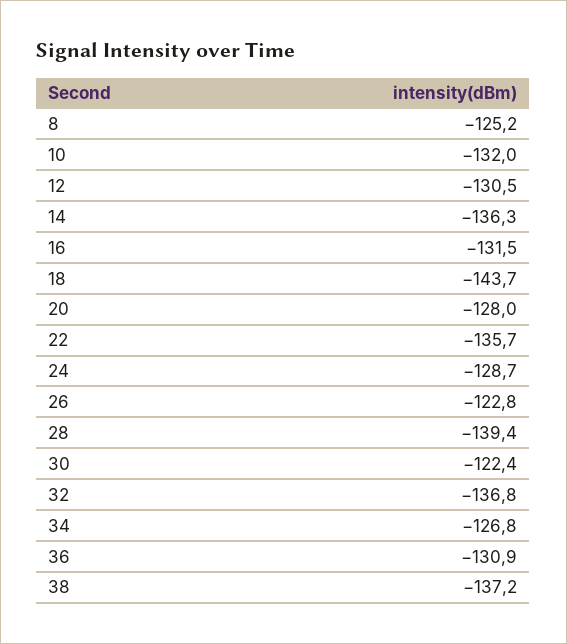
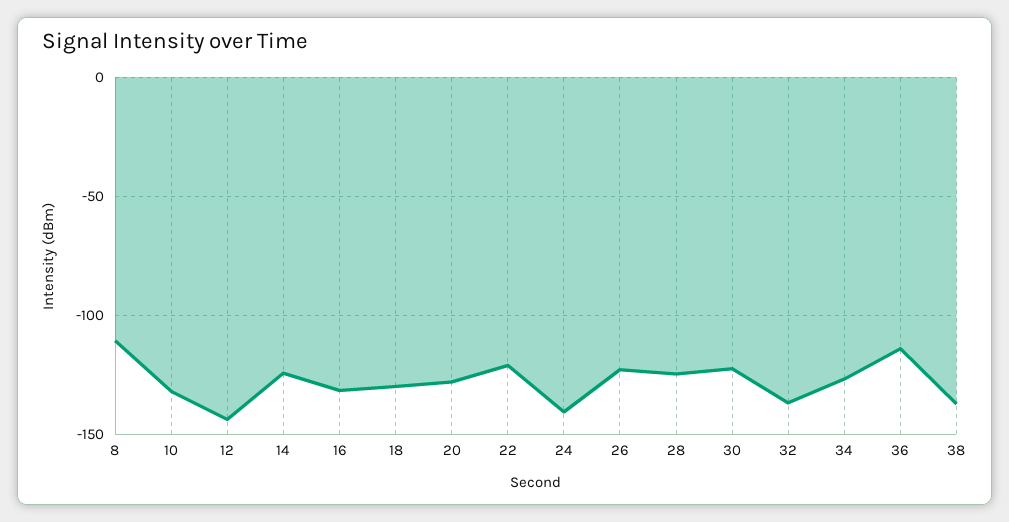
  {
-   "8": -125.2,
+   "8": -110,
    "10": -132,
-   "12": -130.5,
+   "12": -145,
-   "14": -136.3,
+   "14": -125,
    "16": -131.5,
-   "18": -143.7,
+   "18": -130,
    "20": -128,
-   "22": -135.7,
+   "22": -120,
-   "24": -128.7,
+   "24": -140,
    "26": -122.8,
-   "28": -139.4,
+   "28": -125,
    "30": -122.4,
    "32": -136.8,
    "34": -126.8,
-   "36": -130.9,
+   "36": -115,
    "38": -137.2
  }

